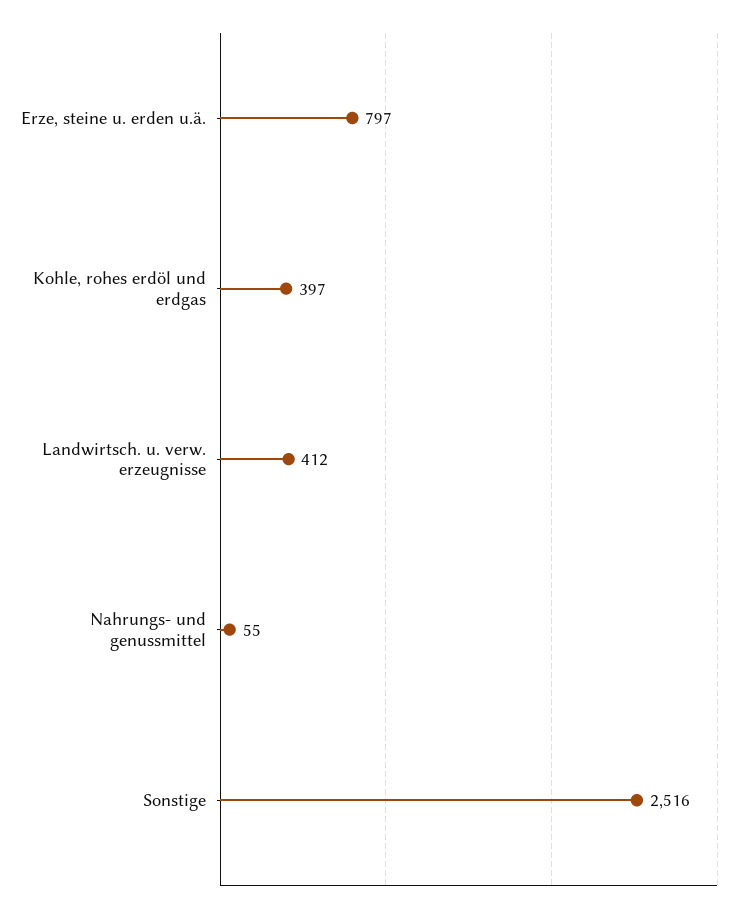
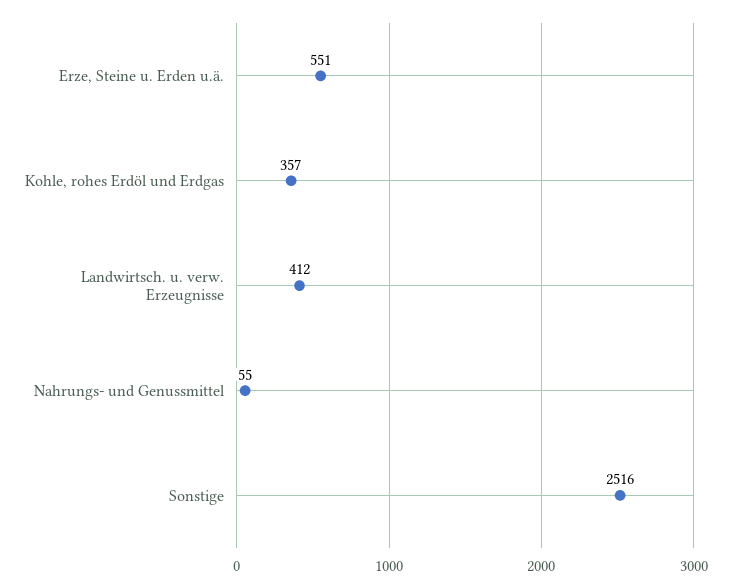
  {
-   "Erze, steine u. erden u.ä.": 797,
+   "Erze, steine u. erden u.ä.": 551,
-   "Kohle, rohes erdöl und erdgas": 397,
+   "Kohle, rohes erdöl und erdgas": 357,
    "Landwirtsch. u. verw. erzeugnisse": 412,
    "Nahrungs- und genussmittel": 55,
    "Sonstige": 2516
  }

